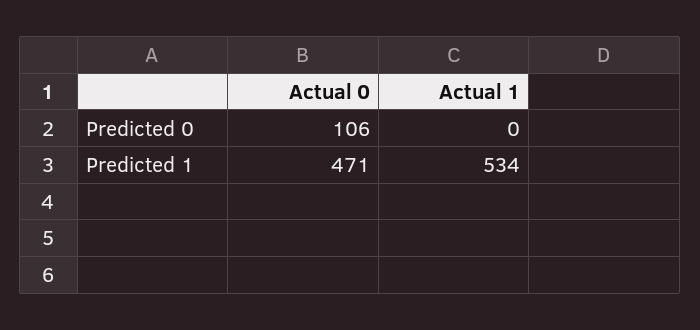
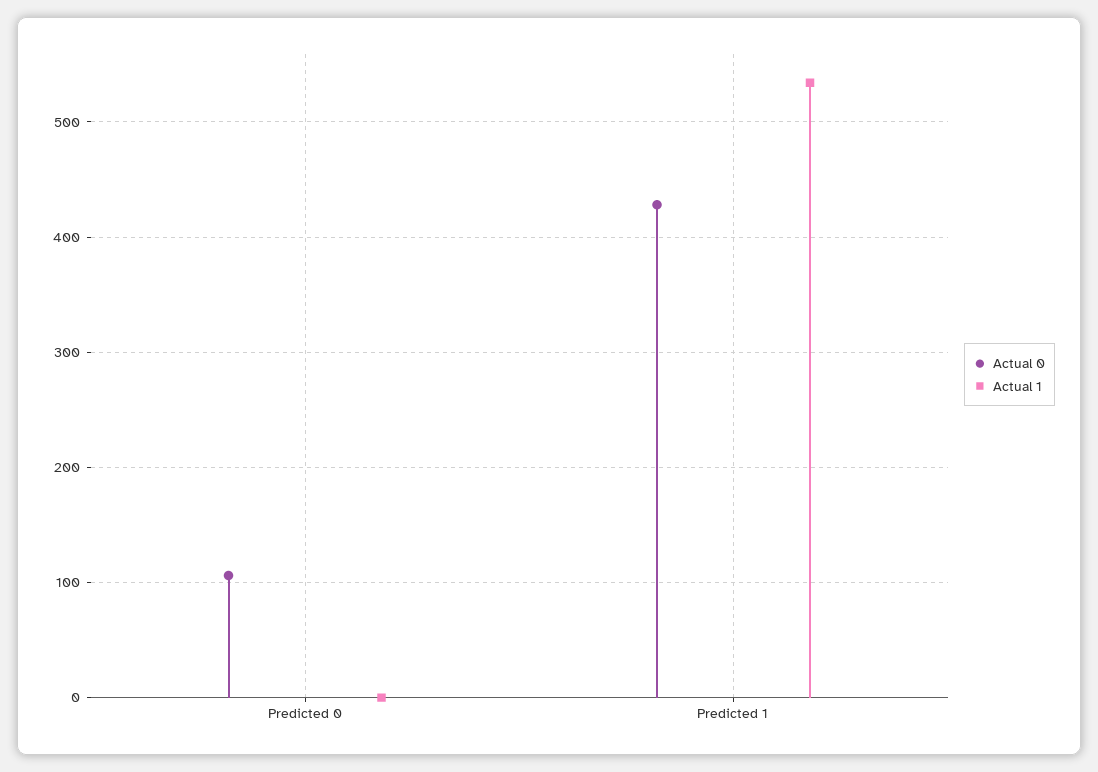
  {
    "Actual 0": {
      "Predicted 0": 106,
-     "Predicted 1": 471
+     "Predicted 1": 430
    },
    "Actual 1": {
      "Predicted 0": 0,
      "Predicted 1": 534
    }
  }

